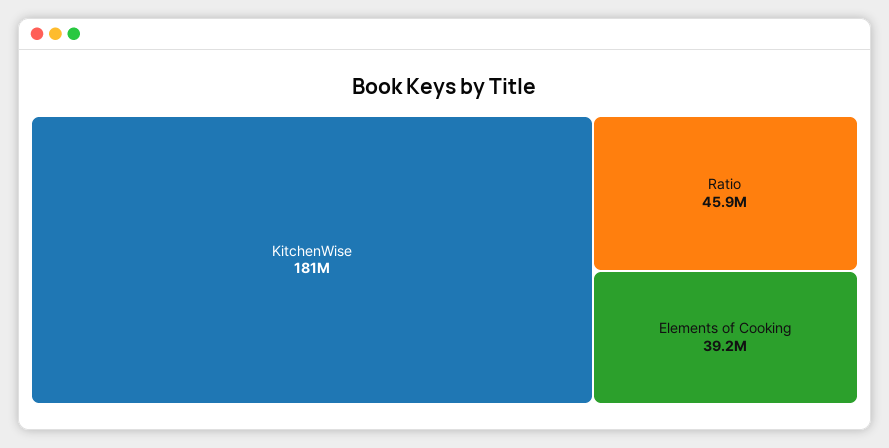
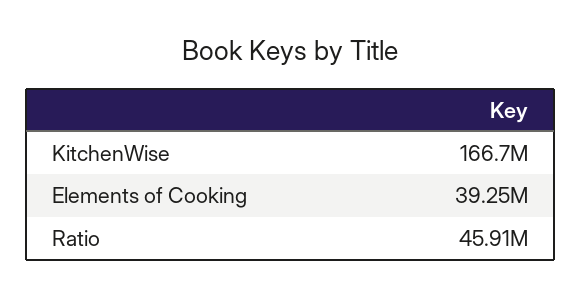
  {
-   "KitchenWise": 181000000,
+   "KitchenWise": 166700000,
    "Ratio": 45910000,
    "Elements of Cooking": 39250000
  }

